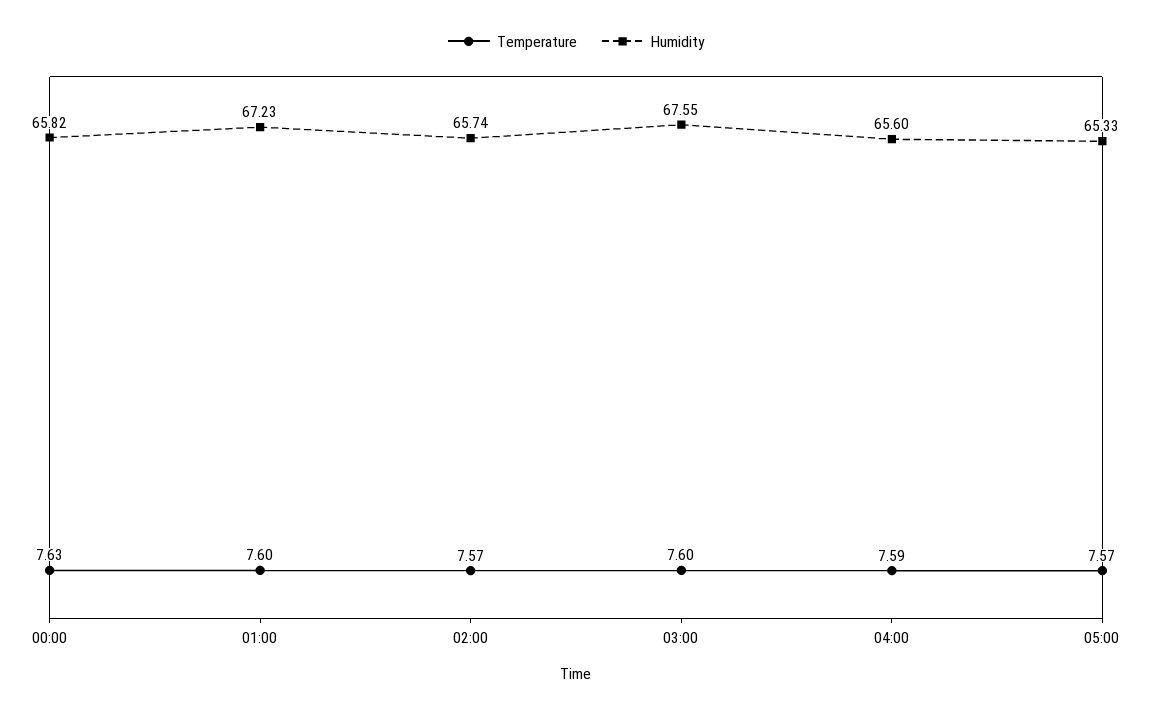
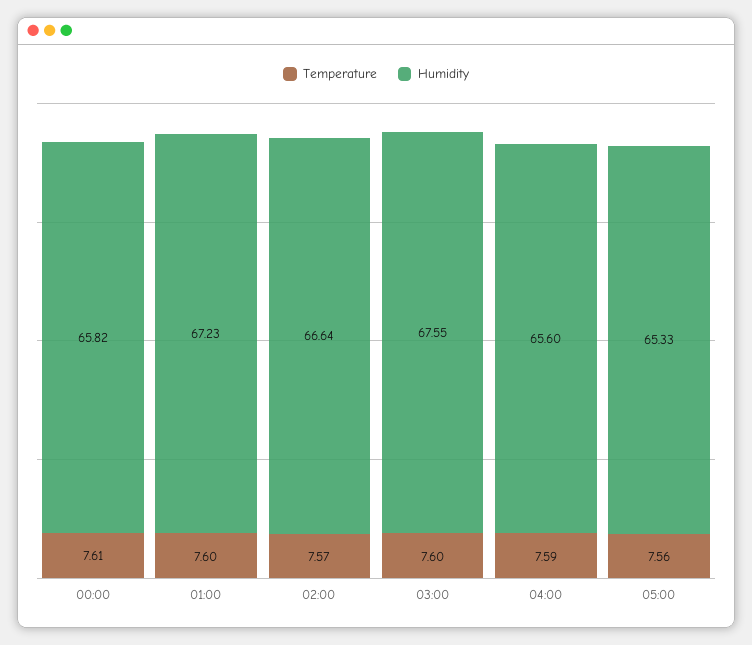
  {
    "Temperature": {
-     "00:00": 7.63,
+     "00:00": 7.61,
      "01:00": 7.6,
      "02:00": 7.57,
      "03:00": 7.6,
      "04:00": 7.59,
-     "05:00": 7.57
+     "05:00": 7.56
    },
    "Humidity": {
      "00:00": 65.82,
      "01:00": 67.23,
-     "02:00": 65.74,
+     "02:00": 66.64,
      "03:00": 67.55,
      "04:00": 65.6,
      "05:00": 65.33
    }
  }

